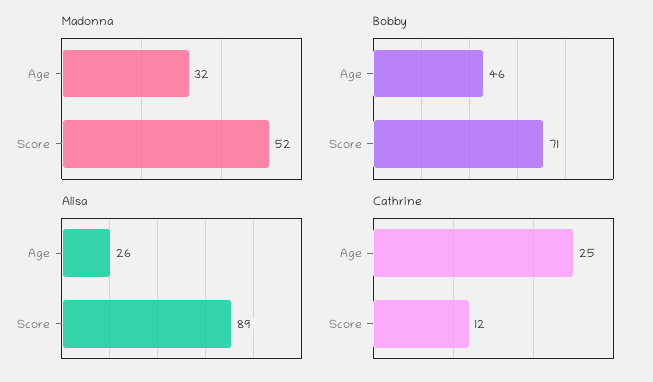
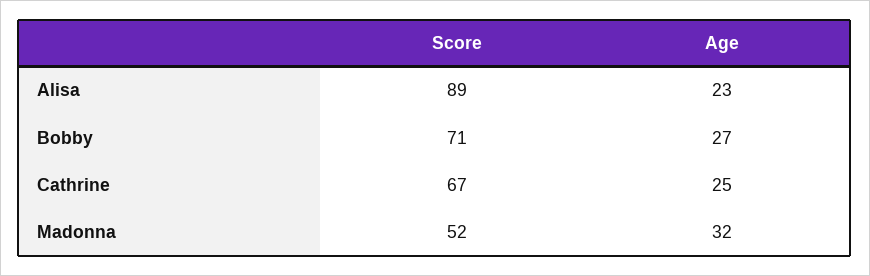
  {
    "Madonna": {
      "Age": 32,
      "Score": 52
    },
    "Bobby": {
-     "Age": 46,
+     "Age": 27,
      "Score": 71
    },
    "Alisa": {
-     "Age": 26,
+     "Age": 23,
      "Score": 89
    },
    "Cathrine": {
      "Age": 25,
-     "Score": 12
+     "Score": 67
    }
  }

